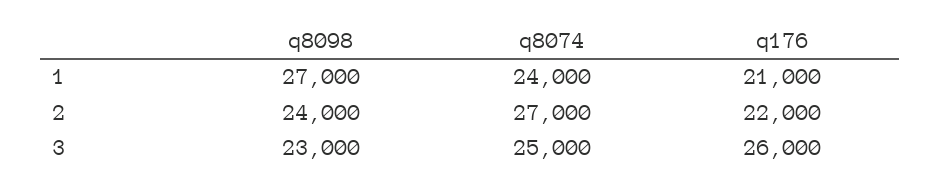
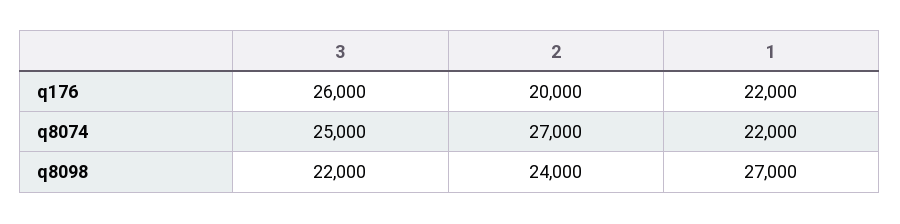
  {
    "q8098": {
      "1": 27000,
      "2": 24000,
-     "3": 23000
+     "3": 22000
    },
    "q8074": {
-     "1": 24000,
+     "1": 22000,
      "2": 27000,
      "3": 25000
    },
    "q176": {
-     "1": 21000,
+     "1": 22000,
-     "2": 22000,
+     "2": 20000,
      "3": 26000
    }
  }

